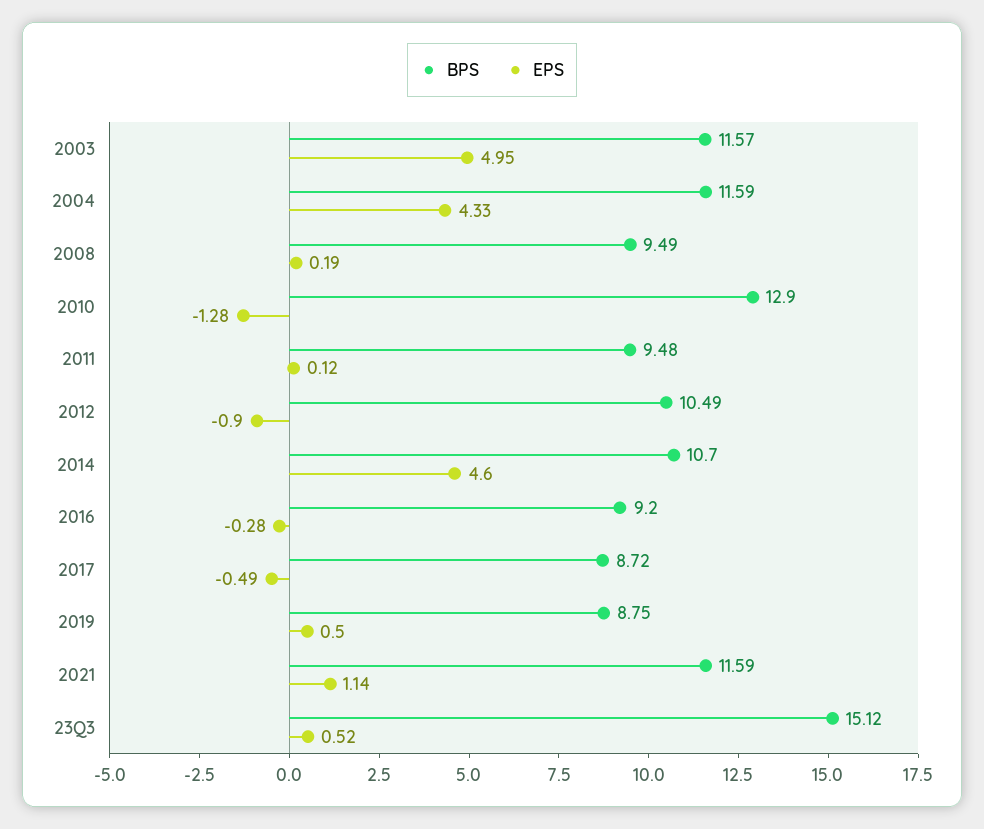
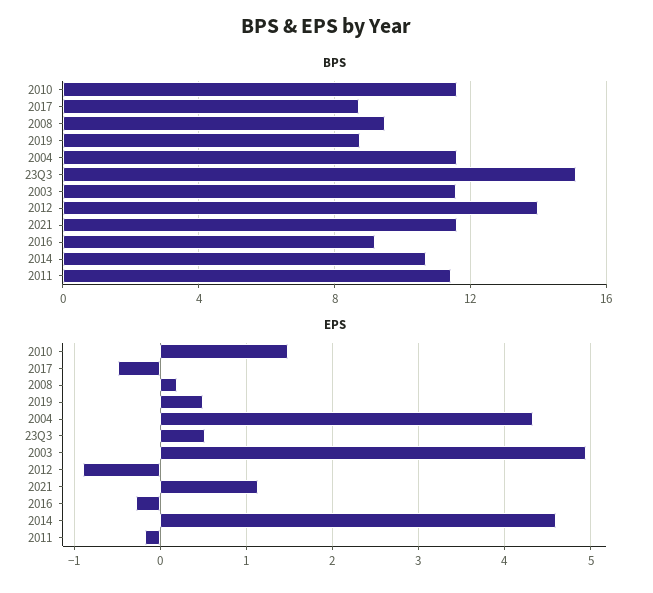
  {
    "BPS": {
      "2003": 11.57,
      "2004": 11.59,
      "2008": 9.49,
-     "2010": 12.9,
+     "2010": 11.5,
-     "2011": 9.48,
+     "2011": 11.5,
-     "2012": 10.49,
+     "2012": 14,
      "2014": 10.7,
      "2016": 9.2,
      "2017": 8.72,
      "2019": 8.75,
      "2021": 11.59,
      "23Q3": 15.12
    },
    "EPS": {
      "2003": 4.95,
      "2004": 4.33,
      "2008": 0.19,
-     "2010": -1.28,
+     "2010": 1.5,
-     "2011": 0.12,
+     "2011": -0.2,
      "2012": -0.9,
      "2014": 4.6,
      "2016": -0.28,
      "2017": -0.49,
      "2019": 0.5,
      "2021": 1.14,
      "23Q3": 0.52
    }
  }

